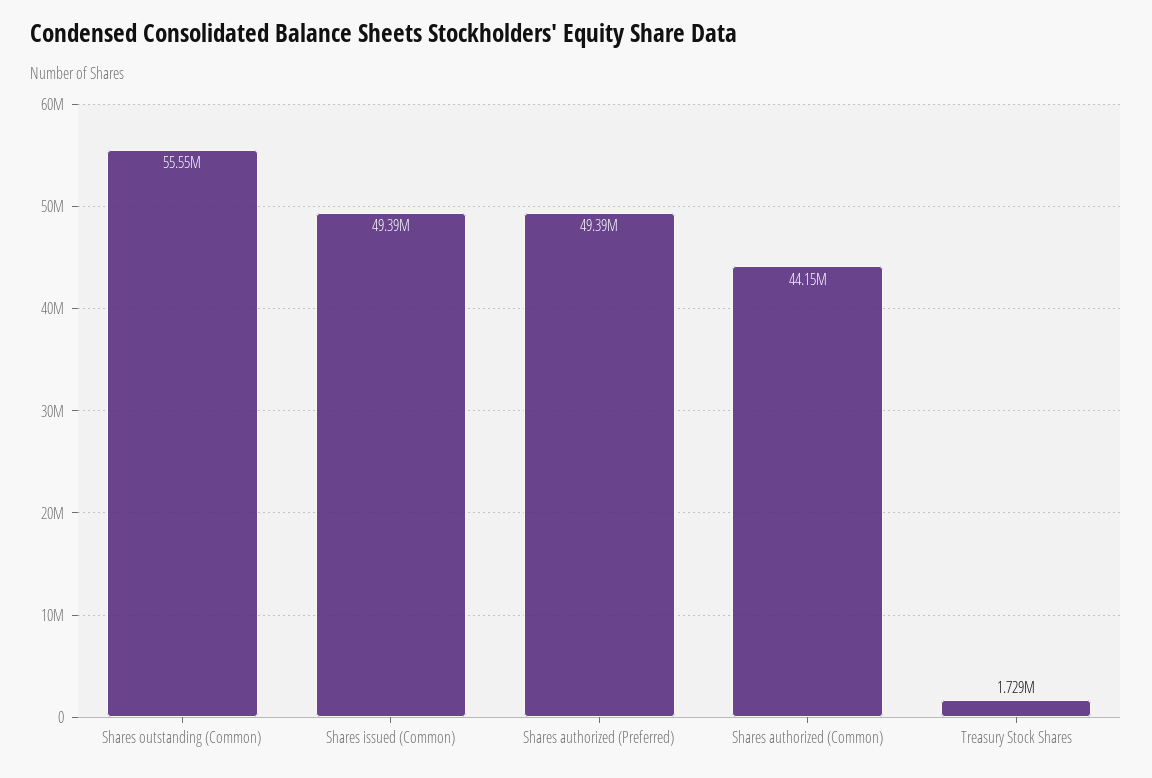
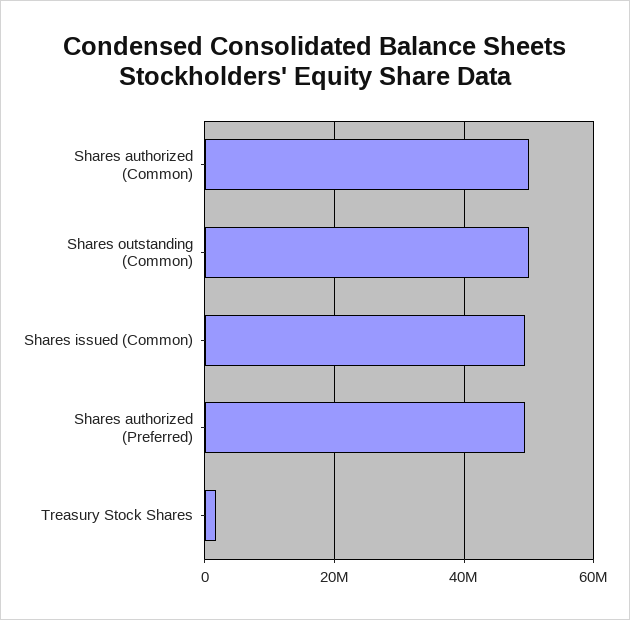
  {
-   "Shares outstanding (Common)": 55550000,
+   "Shares outstanding (Common)": 50000000,
    "Shares issued (Common)": 49390000,
    "Shares authorized (Preferred)": 49390000,
-   "Shares authorized (Common)": 44150000,
+   "Shares authorized (Common)": 50000000,
    "Treasury Stock Shares": 1729000
  }

